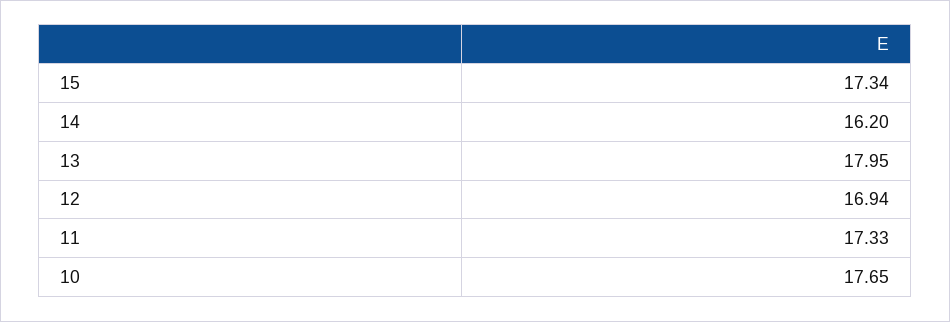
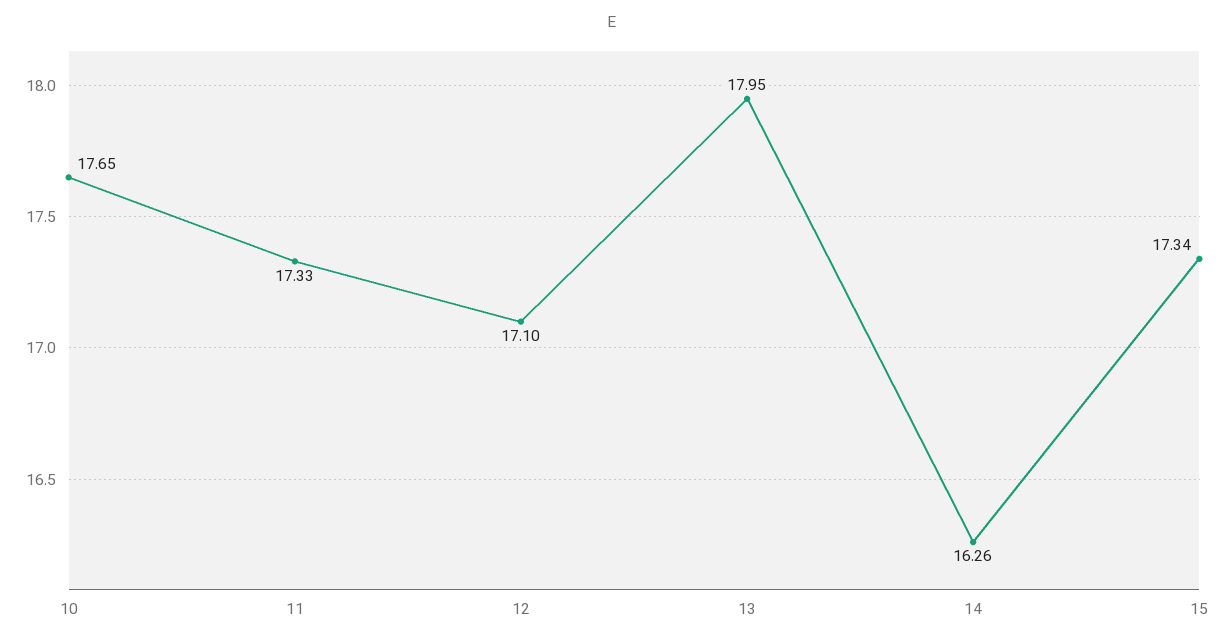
  {
    "15": 17.34,
-   "14": 16.2,
+   "14": 16.26,
    "13": 17.95,
-   "12": 16.94,
+   "12": 17.1,
    "11": 17.33,
    "10": 17.65
  }

